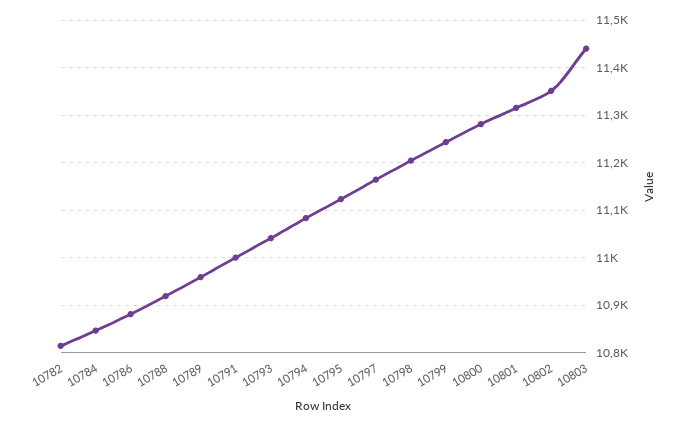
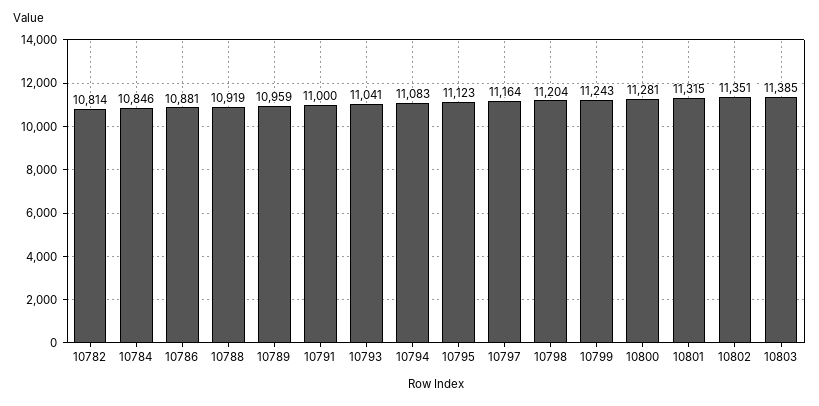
  {
    "10782": 10814,
    "10784": 10846,
    "10786": 10881,
    "10788": 10919,
    "10789": 10959,
    "10791": 11000,
    "10793": 11041,
    "10794": 11083,
    "10795": 11123,
    "10797": 11164,
    "10798": 11204,
    "10799": 11243,
    "10800": 11281,
    "10801": 11315,
    "10802": 11351,
-   "10803": 11440
+   "10803": 11385
  }

